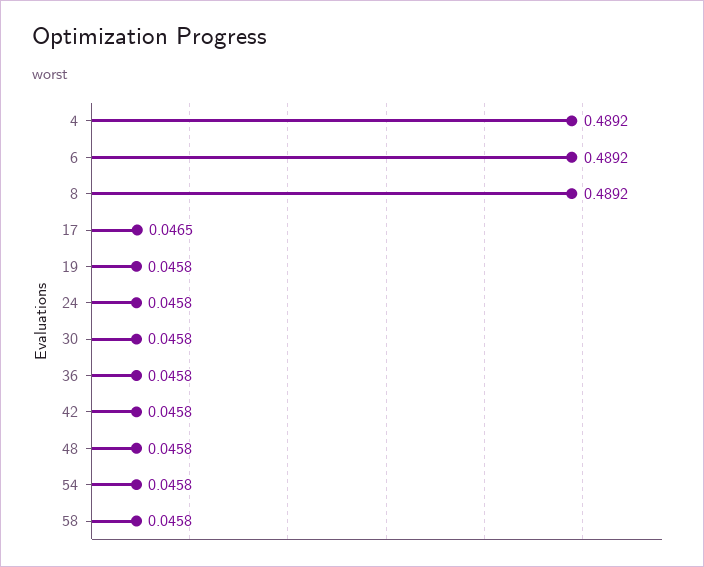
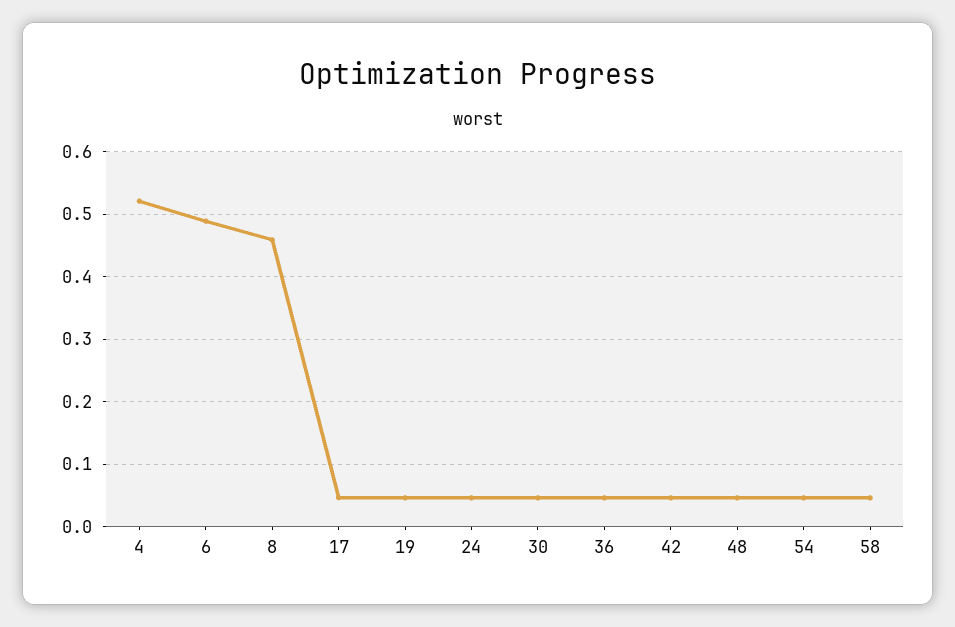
  {
-   "4": 0.4892,
+   "4": 0.52,
    "6": 0.4892,
-   "8": 0.4892,
+   "8": 0.46,
    "17": 0.0465,
    "19": 0.0458,
    "24": 0.0458,
    "30": 0.0458,
    "36": 0.0458,
    "42": 0.0458,
    "48": 0.0458,
    "54": 0.0458,
    "58": 0.0458
  }

